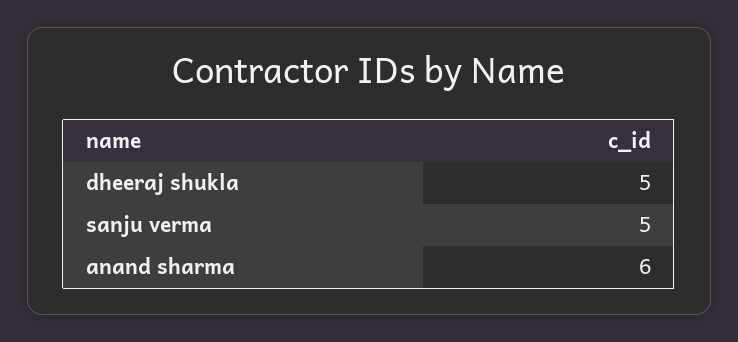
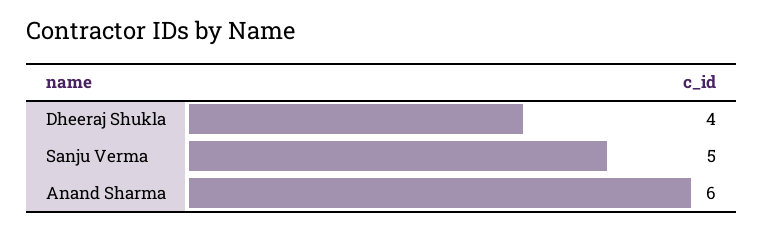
  {
-   "dheeraj shukla": 5,
+   "dheeraj shukla": 4,
    "sanju verma": 5,
    "anand sharma": 6
  }

